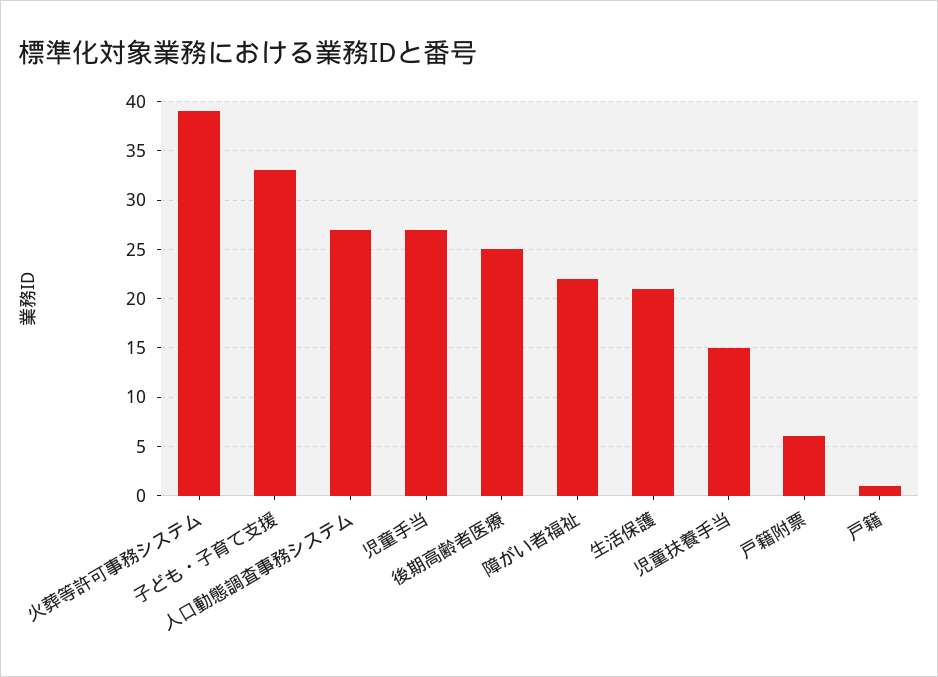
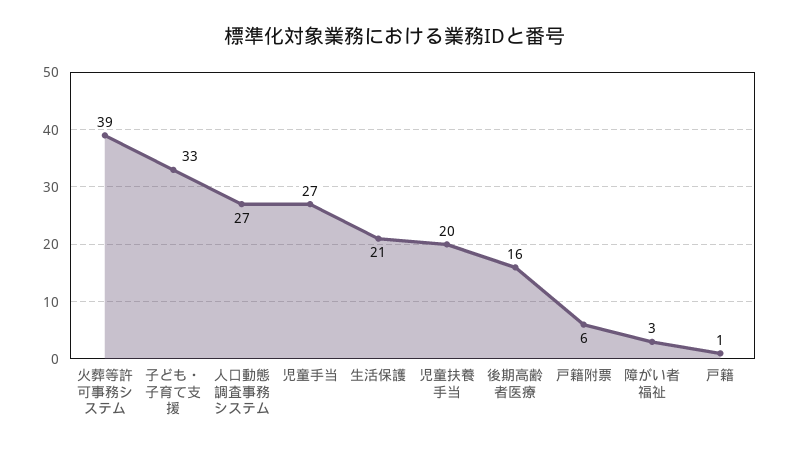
  {
    "火葬等許可事務システム": 39,
    "子ども・子育て支援": 33,
    "人口動態調査事務システム": 27,
    "児童手当": 27,
-   "後期高齢者医療": 25,
+   "後期高齢者医療": 16,
-   "障がい者福祉": 22,
+   "障がい者福祉": 3,
    "生活保護": 21,
-   "児童扶養手当": 15,
+   "児童扶養手当": 20,
    "戸籍附票": 6,
    "戸籍": 1
  }

